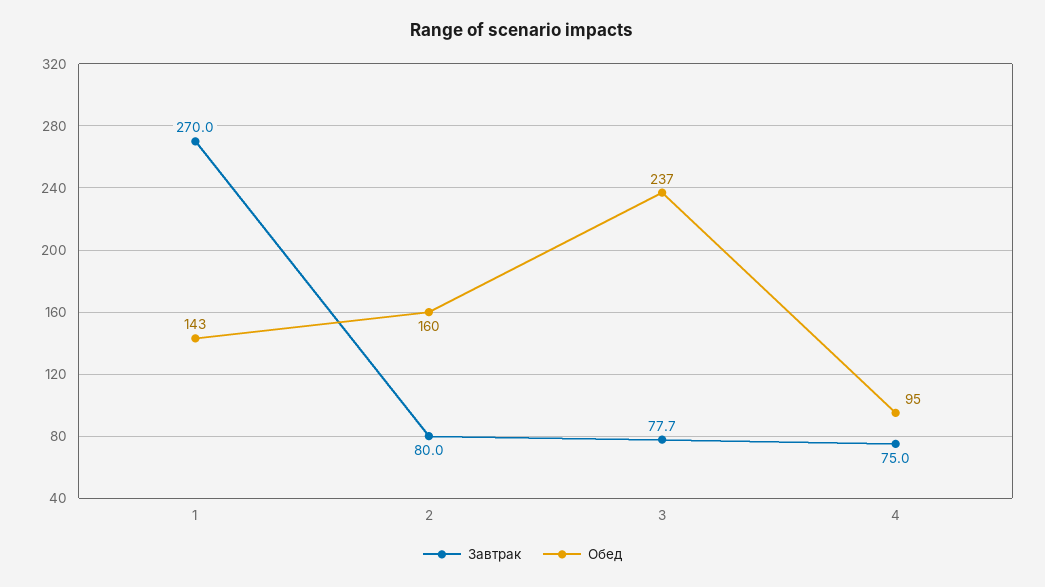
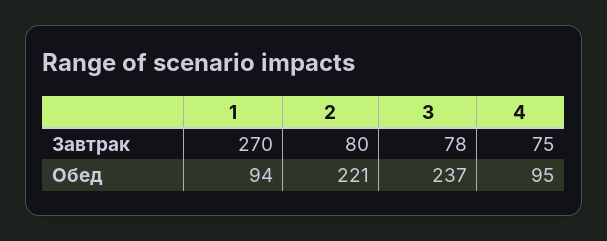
  {
    "Завтрак": {
      "1": 270,
      "2": 80,
      "3": 77.7,
      "4": 75
    },
    "Обед": {
-     "1": 143,
+     "1": 94,
-     "2": 160,
+     "2": 221,
      "3": 237,
      "4": 95
    }
  }

